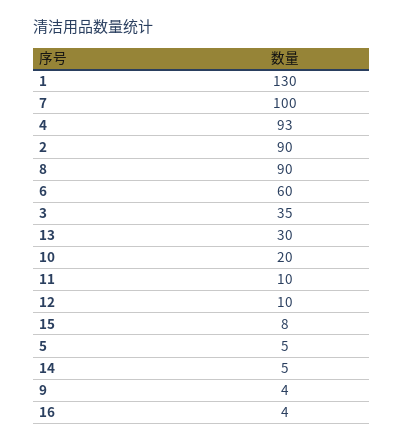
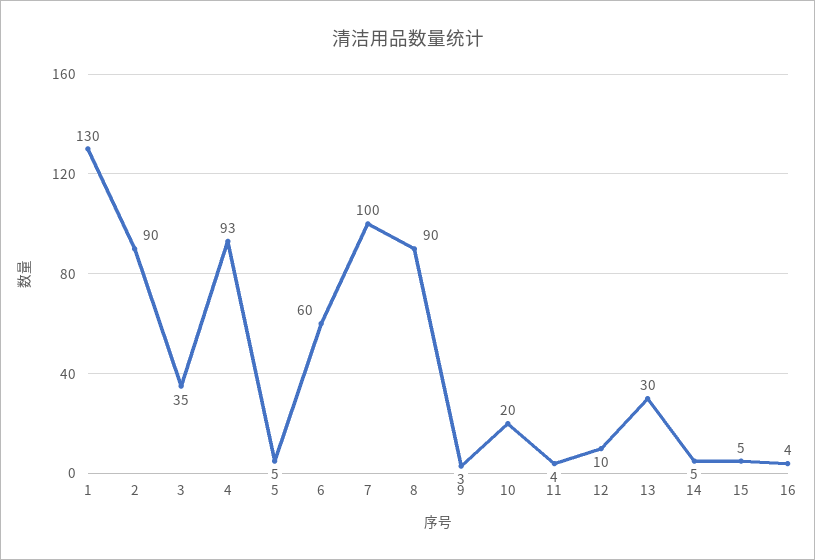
  {
    "1": 130,
    "7": 100,
    "4": 93,
    "2": 90,
    "8": 90,
    "6": 60,
    "3": 35,
    "13": 30,
    "10": 20,
-   "11": 10,
+   "11": 4,
    "12": 10,
-   "15": 8,
+   "15": 5,
    "5": 5,
    "14": 5,
-   "9": 4,
+   "9": 3,
    "16": 4
  }

